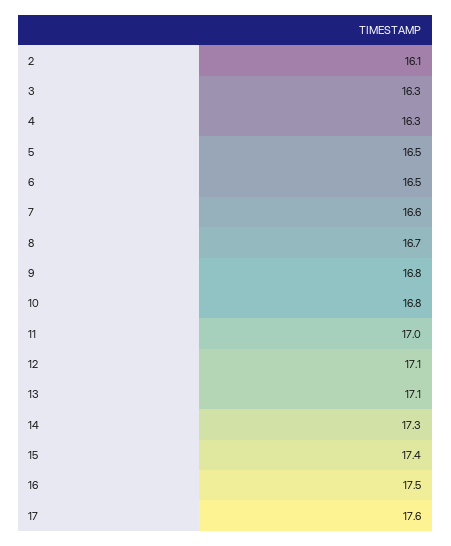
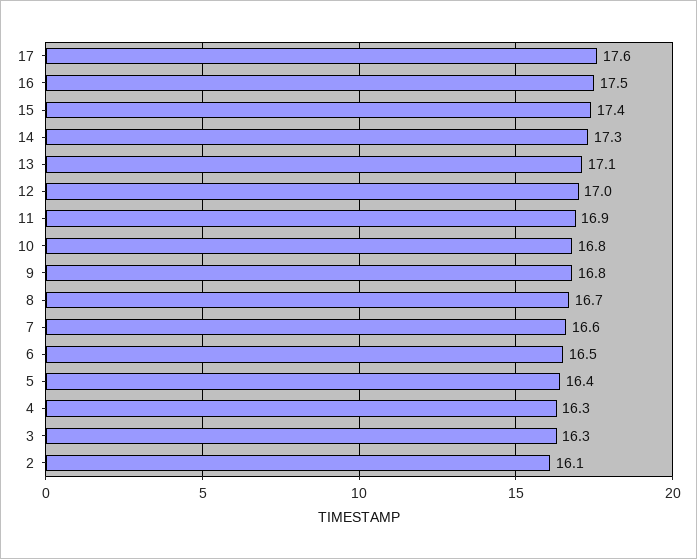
  {
    "2": 16.1,
    "3": 16.3,
    "4": 16.3,
-   "5": 16.5,
+   "5": 16.4,
    "6": 16.5,
    "7": 16.6,
    "8": 16.7,
    "9": 16.8,
    "10": 16.8,
-   "11": 17,
+   "11": 16.9,
-   "12": 17.1,
+   "12": 17,
    "13": 17.1,
    "14": 17.3,
    "15": 17.4,
    "16": 17.5,
    "17": 17.6
  }

